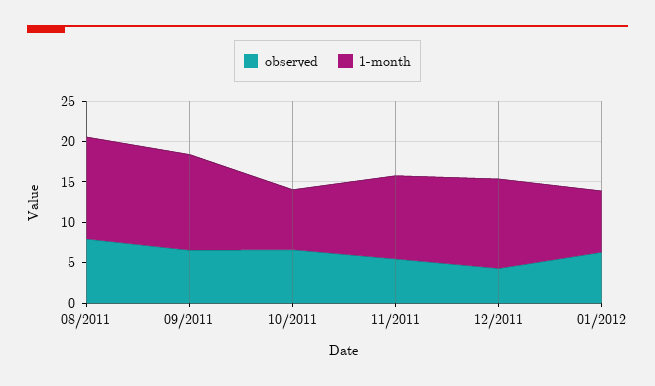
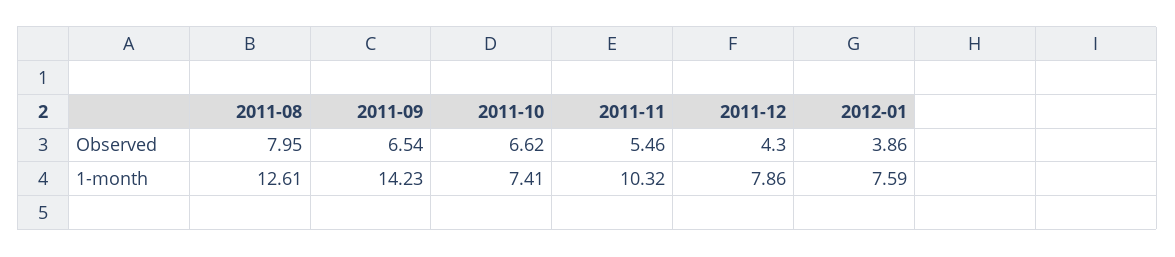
  {
    "observed": {
      "08/2011": 7.95,
      "09/2011": 6.54,
      "10/2011": 6.62,
      "11/2011": 5.46,
      "12/2011": 4.3,
-     "01/2012": 6
+     "01/2012": 3.86
    },
    "1-month": {
      "08/2011": 12.61,
-     "09/2011": 12,
+     "09/2011": 14.23,
      "10/2011": 7.41,
      "11/2011": 10.32,
-     "12/2011": 11,
+     "12/2011": 7.86,
      "01/2012": 7.59
    }
  }

